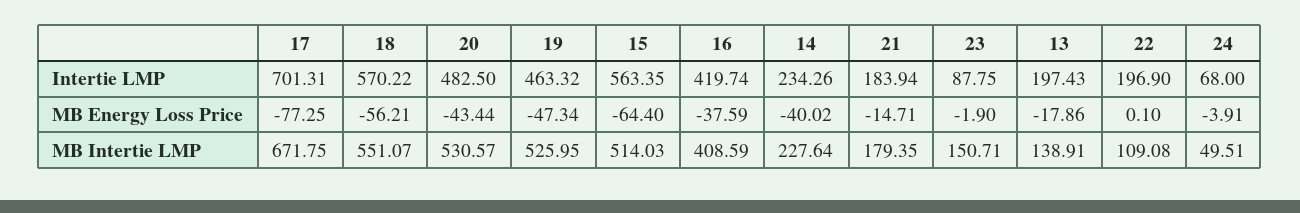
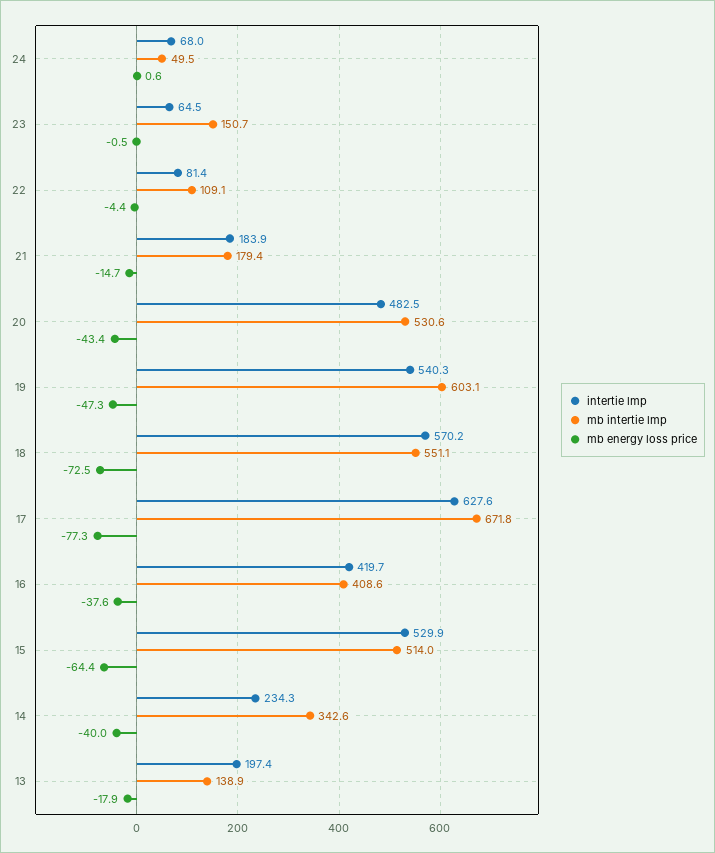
  {
    "Intertie LMP": {
-     "17": 701.31,
+     "17": 627.6,
      "18": 570.22,
      "20": 482.5,
-     "19": 463.32,
+     "19": 540.3,
-     "15": 563.35,
+     "15": 529.9,
      "16": 419.74,
      "14": 234.26,
      "21": 183.94,
-     "23": 87.75,
+     "23": 64.5,
      "13": 197.43,
-     "22": 196.9,
+     "22": 81.4,
      "24": 68
    },
    "MB Energy Loss Price": {
      "17": -77.25,
-     "18": -56.21,
+     "18": -72.5,
      "20": -43.44,
      "19": -47.34,
      "15": -64.4,
      "16": -37.59,
      "14": -40.02,
      "21": -14.71,
-     "23": -1.9,
+     "23": -0.5,
      "13": -17.86,
-     "22": 0.1,
+     "22": -4.4,
-     "24": -3.91
+     "24": 0.6
    },
    "MB Intertie LMP": {
      "17": 671.75,
      "18": 551.07,
      "20": 530.57,
-     "19": 525.95,
+     "19": 603.1,
      "15": 514.03,
      "16": 408.59,
-     "14": 227.64,
+     "14": 342.6,
      "21": 179.35,
      "23": 150.71,
      "13": 138.91,
      "22": 109.08,
      "24": 49.51
    }
  }

